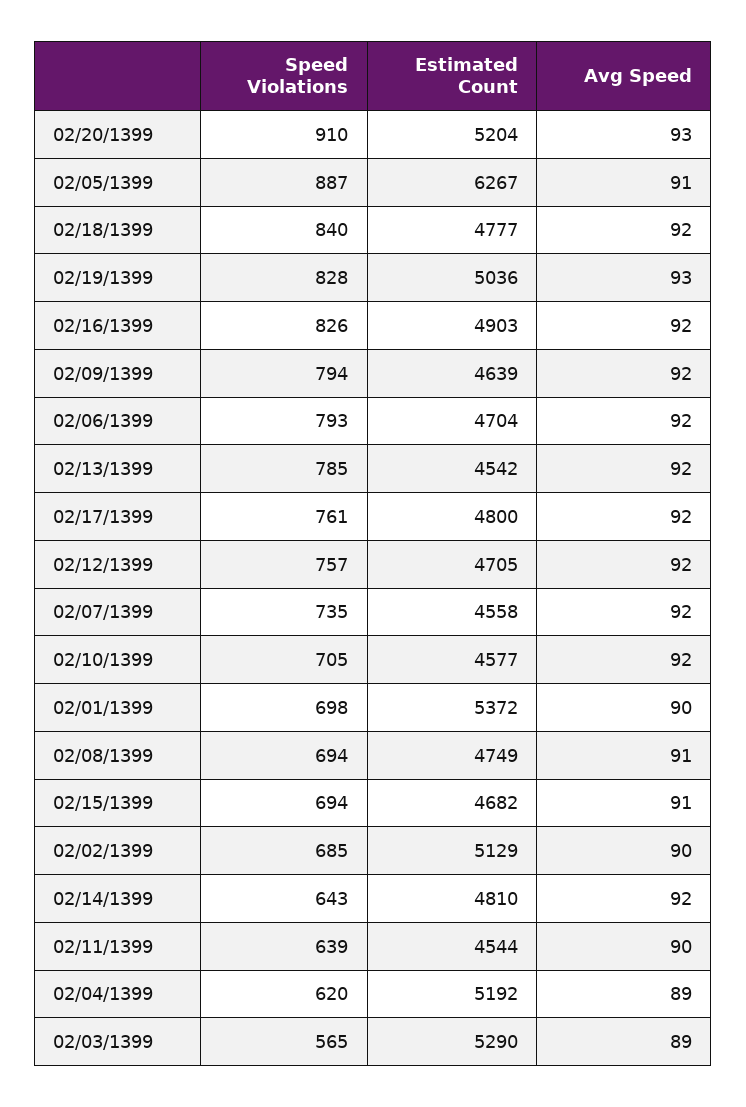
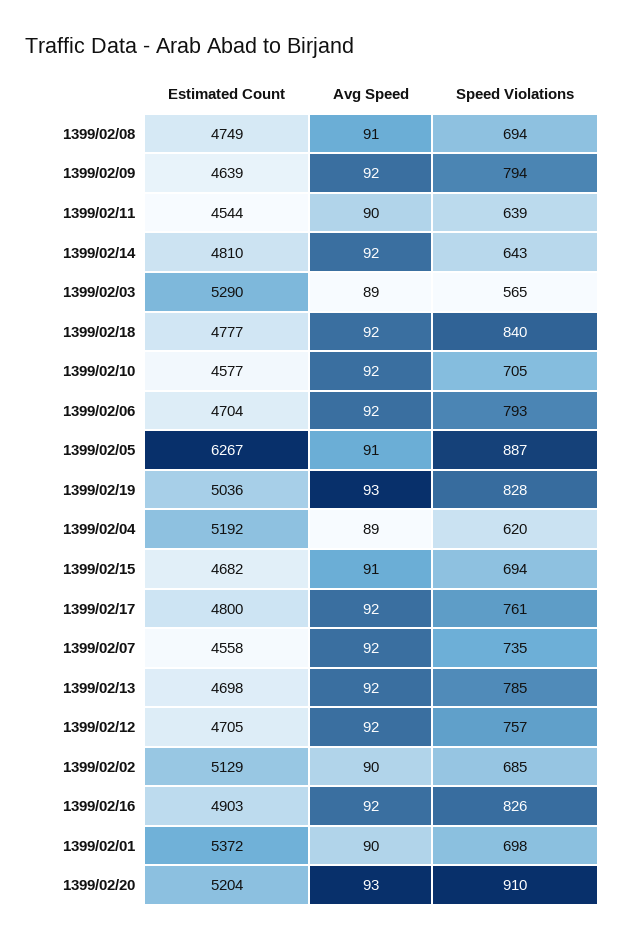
  {
    "Speed Violations": {
      "02/20/1399": 910,
      "02/05/1399": 887,
      "02/18/1399": 840,
      "02/19/1399": 828,
      "02/16/1399": 826,
      "02/09/1399": 794,
      "02/06/1399": 793,
      "02/13/1399": 785,
      "02/17/1399": 761,
      "02/12/1399": 757,
      "02/07/1399": 735,
      "02/10/1399": 705,
      "02/01/1399": 698,
      "02/08/1399": 694,
      "02/15/1399": 694,
      "02/02/1399": 685,
      "02/14/1399": 643,
      "02/11/1399": 639,
      "02/04/1399": 620,
      "02/03/1399": 565
    },
    "Estimated Count": {
      "02/20/1399": 5204,
      "02/05/1399": 6267,
      "02/18/1399": 4777,
      "02/19/1399": 5036,
      "02/16/1399": 4903,
      "02/09/1399": 4639,
      "02/06/1399": 4704,
-     "02/13/1399": 4542,
+     "02/13/1399": 4698,
      "02/17/1399": 4800,
      "02/12/1399": 4705,
      "02/07/1399": 4558,
      "02/10/1399": 4577,
      "02/01/1399": 5372,
      "02/08/1399": 4749,
      "02/15/1399": 4682,
      "02/02/1399": 5129,
      "02/14/1399": 4810,
      "02/11/1399": 4544,
      "02/04/1399": 5192,
      "02/03/1399": 5290
    },
    "Avg Speed": {
      "02/20/1399": 93,
      "02/05/1399": 91,
      "02/18/1399": 92,
      "02/19/1399": 93,
      "02/16/1399": 92,
      "02/09/1399": 92,
      "02/06/1399": 92,
      "02/13/1399": 92,
      "02/17/1399": 92,
      "02/12/1399": 92,
      "02/07/1399": 92,
      "02/10/1399": 92,
      "02/01/1399": 90,
      "02/08/1399": 91,
      "02/15/1399": 91,
      "02/02/1399": 90,
      "02/14/1399": 92,
      "02/11/1399": 90,
      "02/04/1399": 89,
      "02/03/1399": 89
    }
  }

